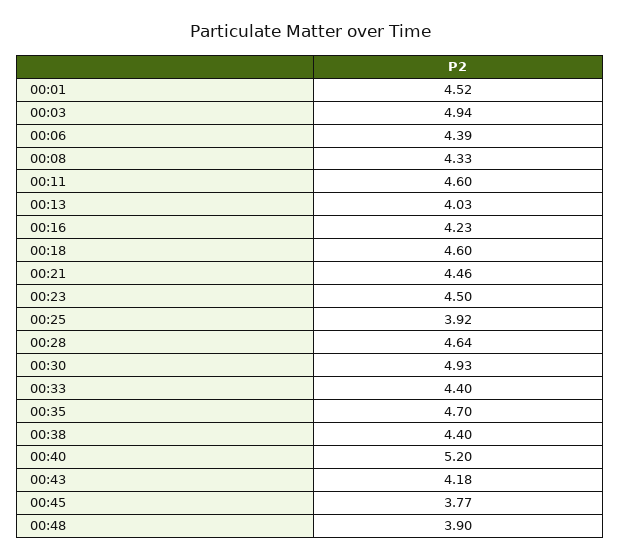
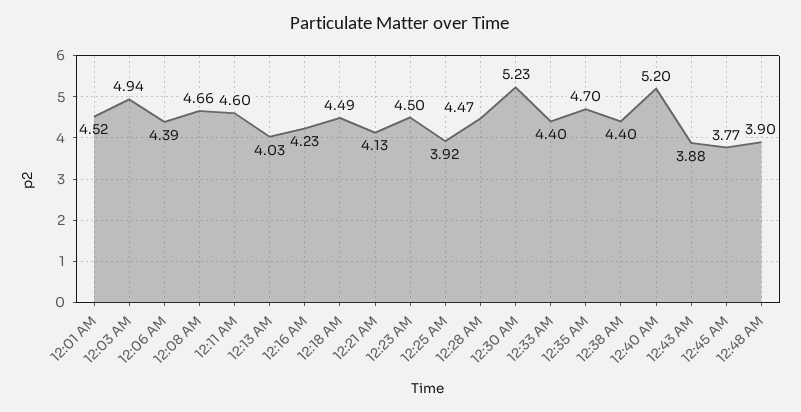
  {
    "00:01": 4.52,
    "00:03": 4.94,
    "00:06": 4.39,
-   "00:08": 4.33,
+   "00:08": 4.66,
    "00:11": 4.6,
    "00:13": 4.03,
    "00:16": 4.23,
-   "00:18": 4.6,
+   "00:18": 4.49,
-   "00:21": 4.46,
+   "00:21": 4.13,
    "00:23": 4.5,
    "00:25": 3.92,
-   "00:28": 4.64,
+   "00:28": 4.47,
-   "00:30": 4.93,
+   "00:30": 5.23,
    "00:33": 4.4,
    "00:35": 4.7,
    "00:38": 4.4,
    "00:40": 5.2,
-   "00:43": 4.18,
+   "00:43": 3.88,
    "00:45": 3.77,
    "00:48": 3.9
  }

